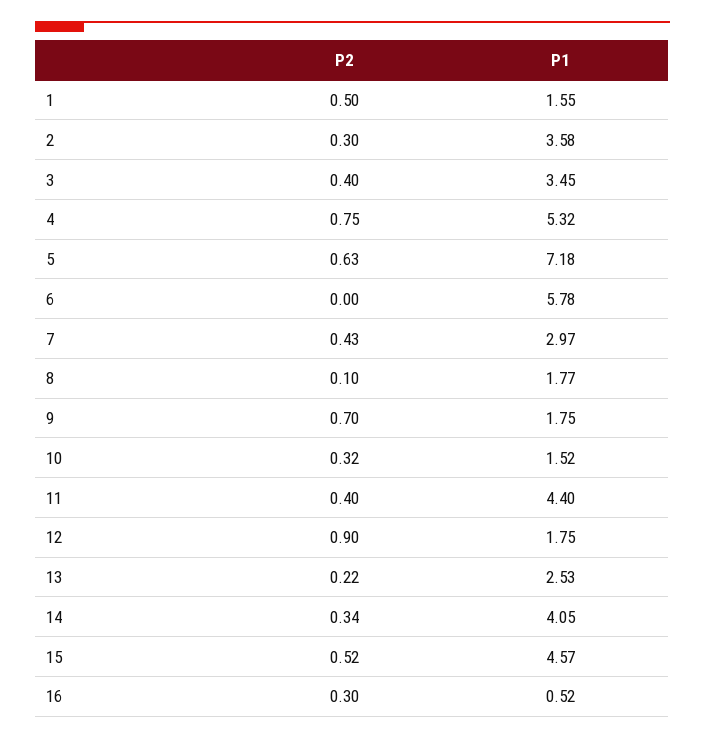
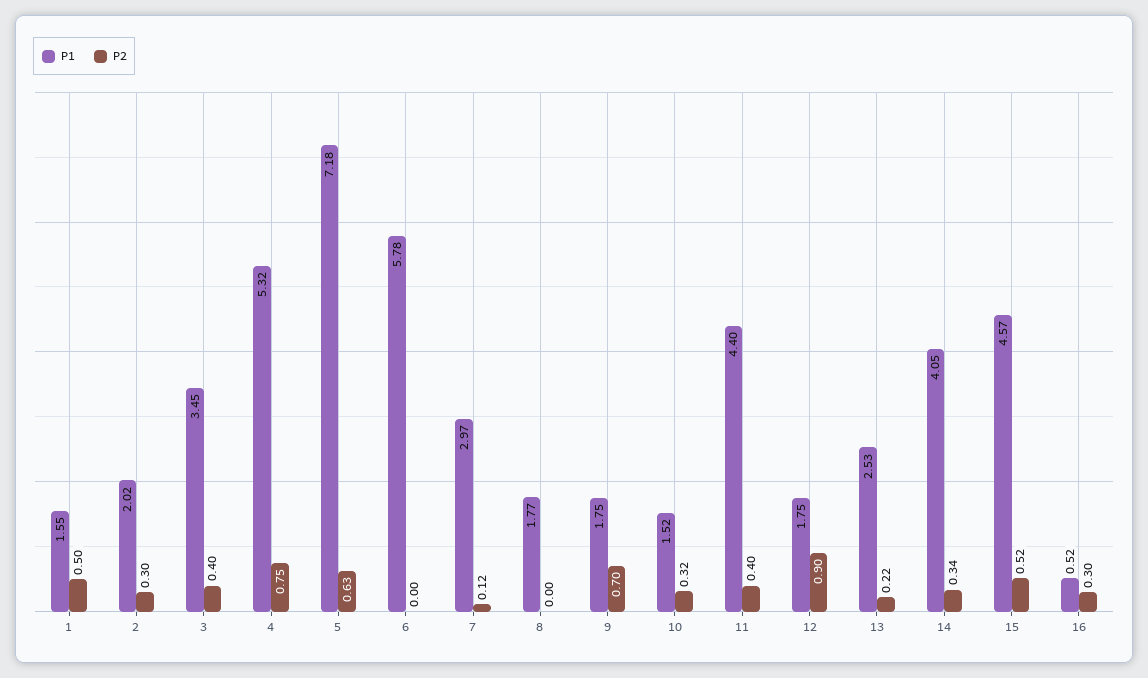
  {
    "P2": {
      "1": 0.5,
      "2": 0.3,
      "3": 0.4,
      "4": 0.75,
      "5": 0.63,
      "6": 0,
-     "7": 0.43,
+     "7": 0.12,
-     "8": 0.1,
+     "8": 0,
      "9": 0.7,
      "10": 0.32,
      "11": 0.4,
      "12": 0.9,
      "13": 0.22,
      "14": 0.34,
      "15": 0.52,
      "16": 0.3
    },
    "P1": {
      "1": 1.55,
-     "2": 3.58,
+     "2": 2.02,
      "3": 3.45,
      "4": 5.32,
      "5": 7.18,
      "6": 5.78,
      "7": 2.97,
      "8": 1.77,
      "9": 1.75,
      "10": 1.52,
      "11": 4.4,
      "12": 1.75,
      "13": 2.53,
      "14": 4.05,
      "15": 4.57,
      "16": 0.52
    }
  }

